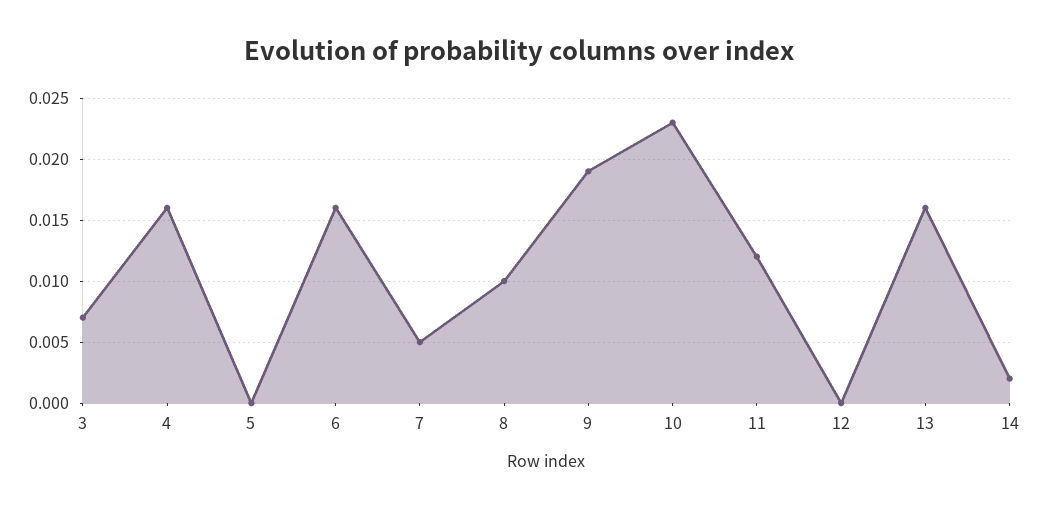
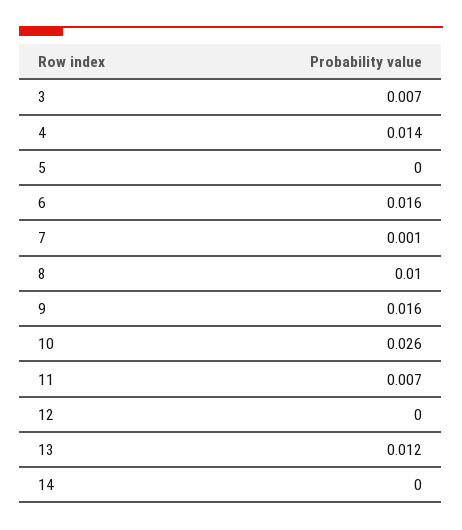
  {
    "3": 0.007,
-   "4": 0.016,
+   "4": 0.014,
    "5": 0,
    "6": 0.016,
-   "7": 0.005,
+   "7": 0.001,
    "8": 0.01,
-   "9": 0.019,
+   "9": 0.016,
-   "10": 0.023,
+   "10": 0.026,
-   "11": 0.012,
+   "11": 0.007,
    "12": 0,
-   "13": 0.016,
+   "13": 0.012,
-   "14": 0.002
+   "14": 0
  }

